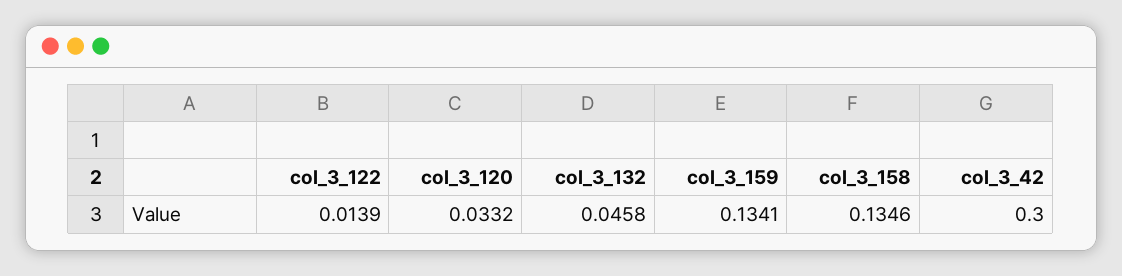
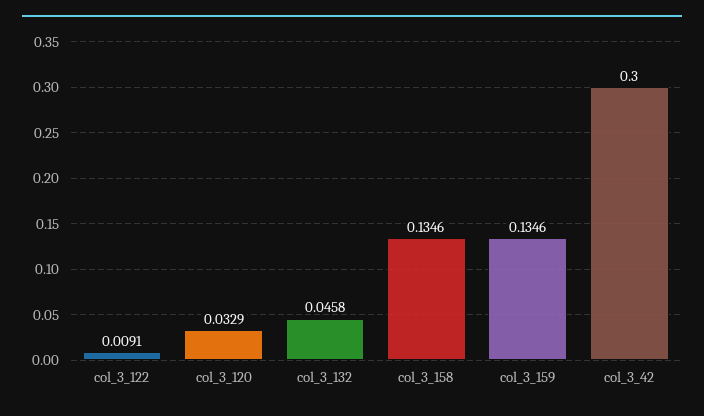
  {
-   "col_3_122": 0.0139,
+   "col_3_122": 0.0091,
-   "col_3_120": 0.0332,
+   "col_3_120": 0.0329,
    "col_3_132": 0.0458,
-   "col_3_159": 0.1341,
+   "col_3_159": 0.1346,
    "col_3_158": 0.1346,
    "col_3_42": 0.3
  }

